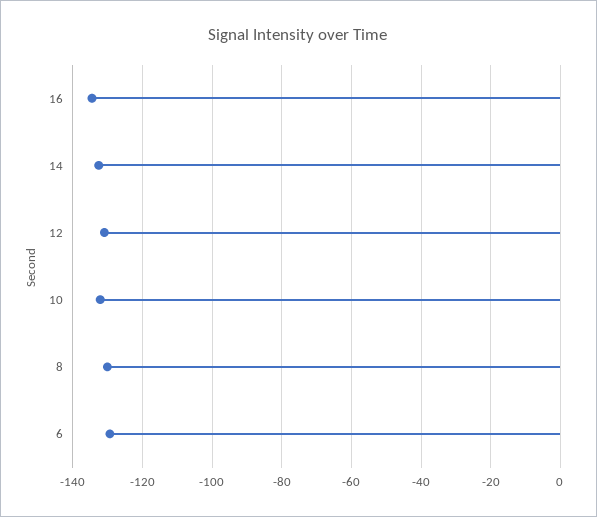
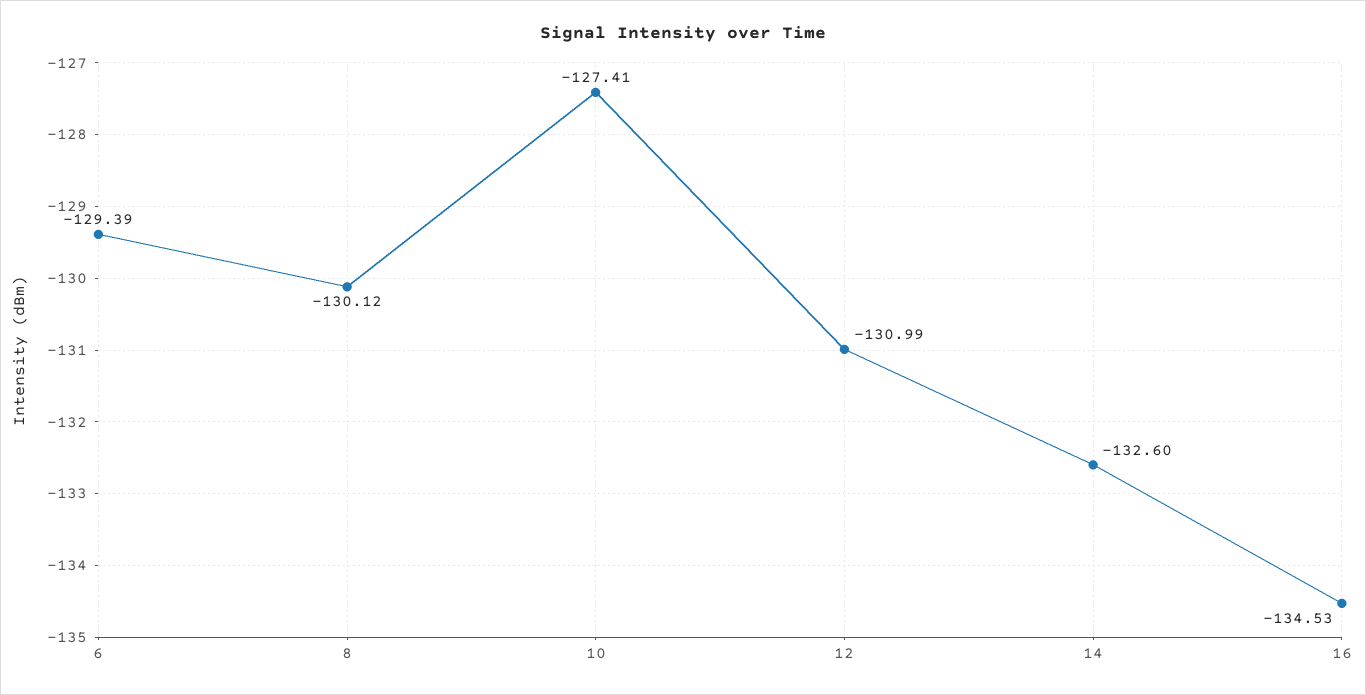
  {
    "16": -134.53,
    "14": -132.6,
    "12": -130.99,
-   "10": -132,
+   "10": -127.41,
    "8": -130.12,
    "6": -129.39
  }

